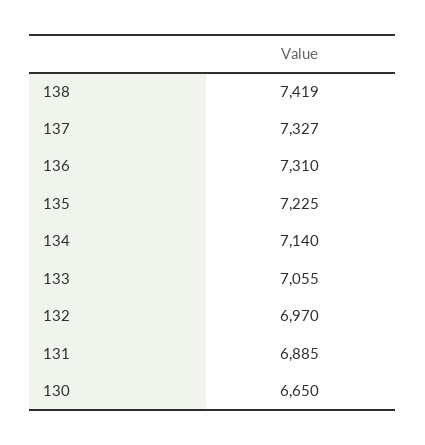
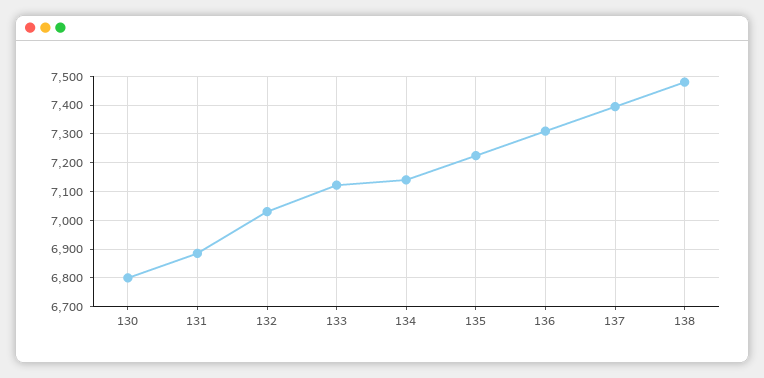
  {
-   "138": 7419,
+   "138": 7475,
-   "137": 7327,
+   "137": 7400,
    "136": 7310,
    "135": 7225,
    "134": 7140,
-   "133": 7055,
+   "133": 7125,
-   "132": 6970,
+   "132": 7025,
    "131": 6885,
-   "130": 6650
+   "130": 6800
  }

